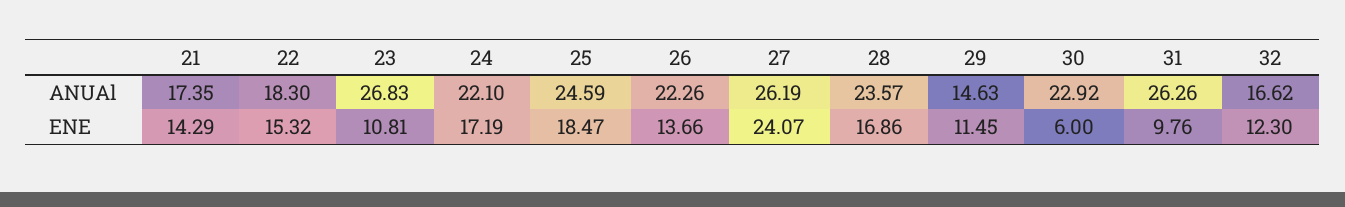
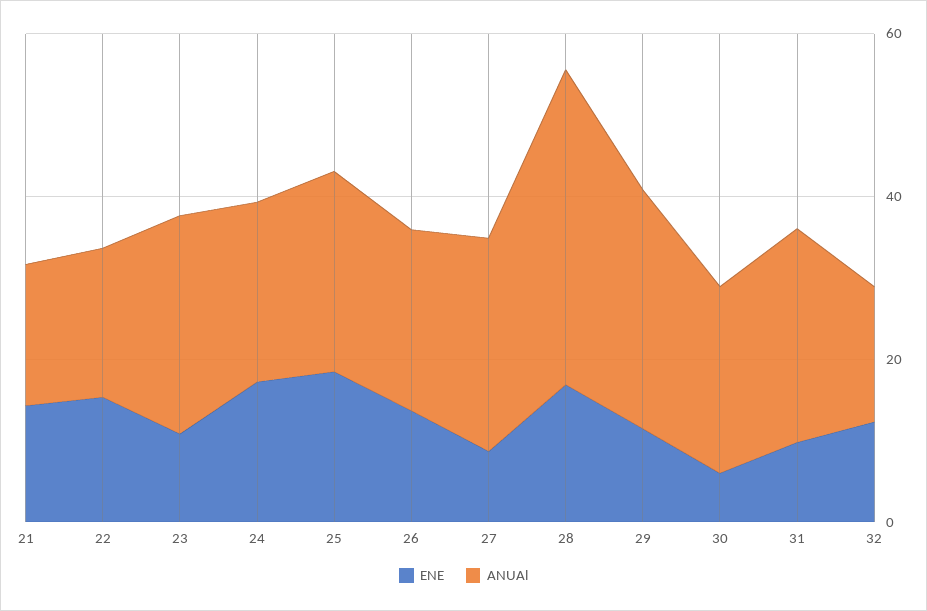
  {
    "ANUAl": {
      "21": 17.35,
      "22": 18.3,
      "23": 26.83,
      "24": 22.1,
      "25": 24.59,
      "26": 22.26,
      "27": 26.19,
-     "28": 23.57,
+     "28": 40,
-     "29": 14.63,
+     "29": 30,
      "30": 22.92,
      "31": 26.26,
      "32": 16.62
    },
    "ENE": {
      "21": 14.29,
      "22": 15.32,
      "23": 10.81,
      "24": 17.19,
      "25": 18.47,
      "26": 13.66,
-     "27": 24.07,
+     "27": 10,
      "28": 16.86,
      "29": 11.45,
      "30": 6,
      "31": 9.76,
      "32": 12.3
    }
  }

